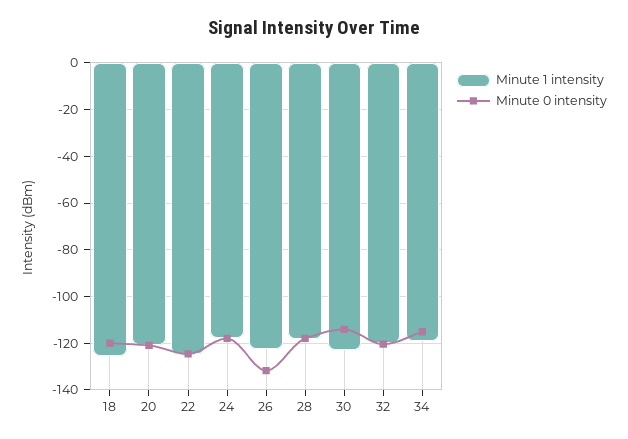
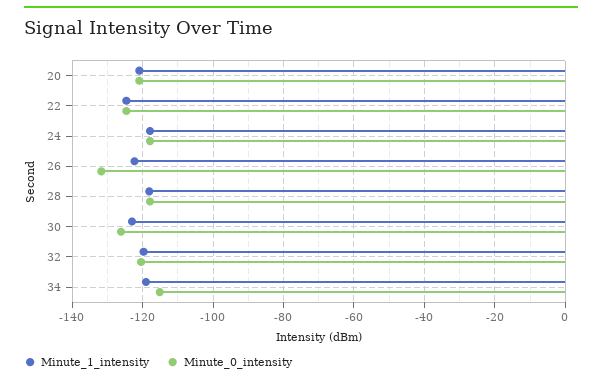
  {
    "Minute 1 intensity": {
-     "18": -125,
      "20": -120,
      "22": -124,
      "24": -118,
      "26": -122,
      "28": -118,
      "30": -124,
      "32": -120,
      "34": -120
    },
    "Minute 0 intensity": {
-     "18": -120,
      "20": -120,
      "22": -124,
      "24": -118,
      "26": -132,
      "28": -118,
-     "30": -115,
+     "30": -126,
      "32": -120,
      "34": -116
    }
  }

